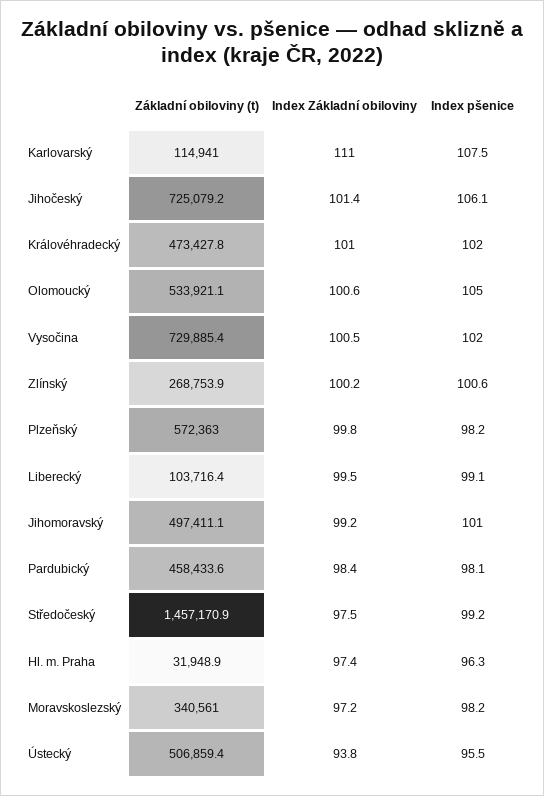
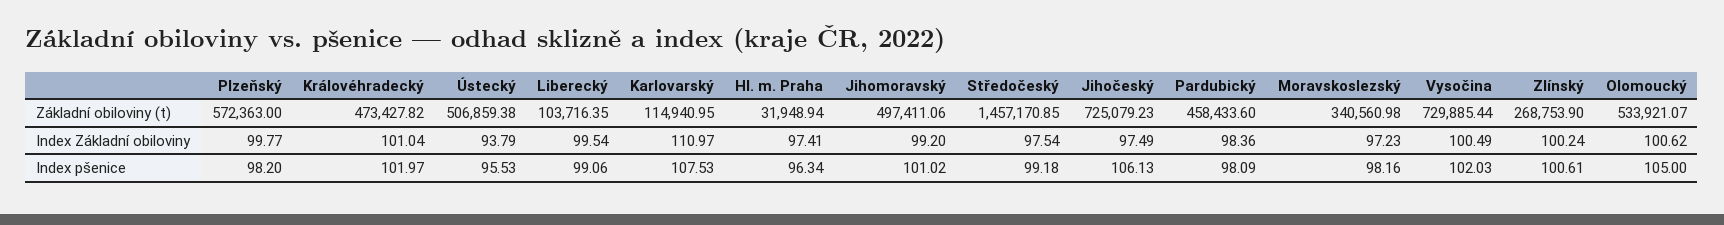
  {
    "Základní obiloviny (t)": {
      "Karlovarský": 114940.95,
      "Jihočeský": 725079.23,
      "Královéhradecký": 473427.82,
      "Olomoucký": 533921.07,
      "Vysočina": 729885.44,
      "Zlínský": 268753.9,
      "Plzeňský": 572363,
      "Liberecký": 103716.35,
      "Jihomoravský": 497411.06,
      "Pardubický": 458433.6,
      "Středočeský": 1457170.85,
      "Hl. m. Praha": 31948.94,
      "Moravskoslezský": 340560.98,
      "Ústecký": 506859.38
    },
    "Index Základní obiloviny": {
      "Karlovarský": 110.97,
-     "Jihočeský": 101.4,
+     "Jihočeský": 97.49,
      "Královéhradecký": 101.04,
      "Olomoucký": 100.62,
      "Vysočina": 100.49,
      "Zlínský": 100.24,
      "Plzeňský": 99.77,
      "Liberecký": 99.54,
      "Jihomoravský": 99.2,
      "Pardubický": 98.36,
      "Středočeský": 97.54,
      "Hl. m. Praha": 97.41,
      "Moravskoslezský": 97.23,
      "Ústecký": 93.79
    },
    "Index pšenice": {
      "Karlovarský": 107.53,
      "Jihočeský": 106.13,
      "Královéhradecký": 101.97,
      "Olomoucký": 105,
      "Vysočina": 102.03,
      "Zlínský": 100.61,
      "Plzeňský": 98.2,
      "Liberecký": 99.06,
      "Jihomoravský": 101.02,
      "Pardubický": 98.09,
      "Středočeský": 99.18,
      "Hl. m. Praha": 96.34,
      "Moravskoslezský": 98.16,
      "Ústecký": 95.53
    }
  }

